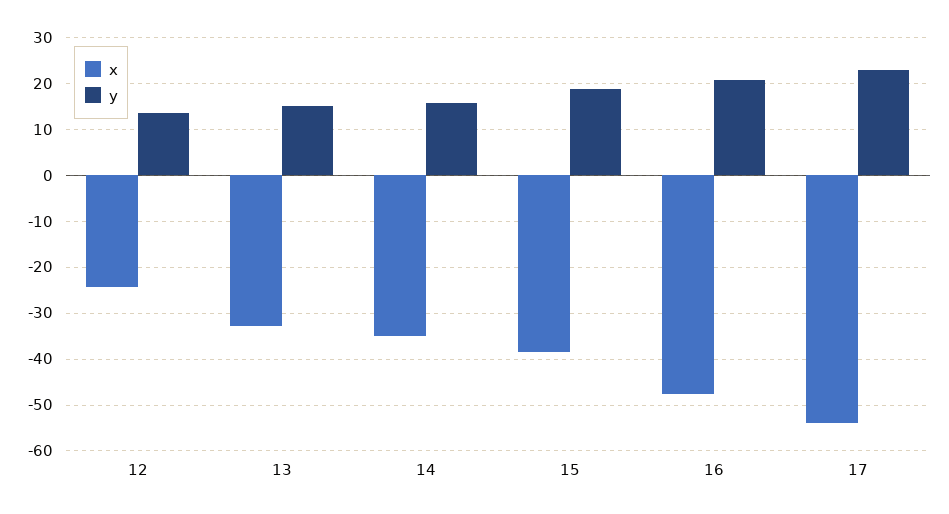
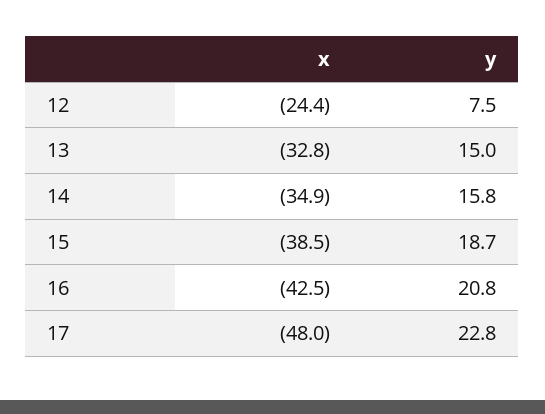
  {
    "x": {
      "12": -24.4,
      "13": -32.8,
      "14": -34.9,
      "15": -38.5,
-     "16": -48,
+     "16": -42.5,
-     "17": -54
+     "17": -48
    },
    "y": {
-     "12": 14,
+     "12": 7.5,
      "13": 15,
      "14": 15.8,
      "15": 18.7,
      "16": 20.8,
      "17": 22.8
    }
  }

